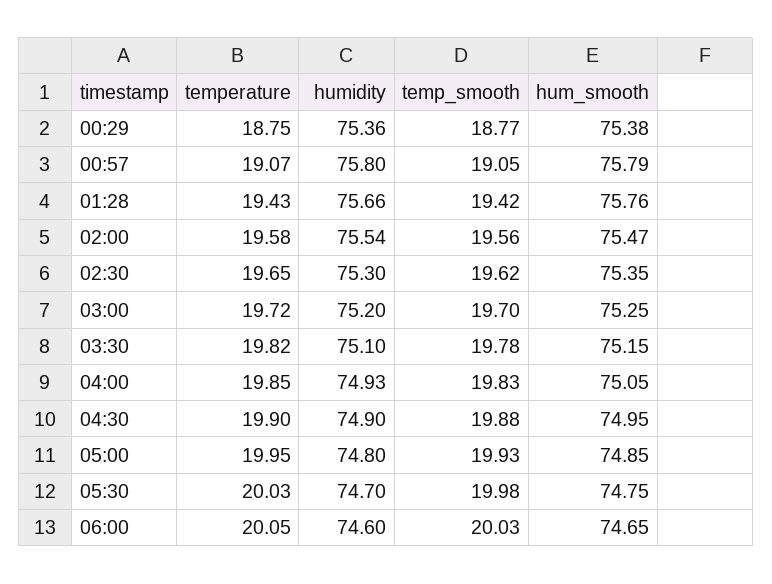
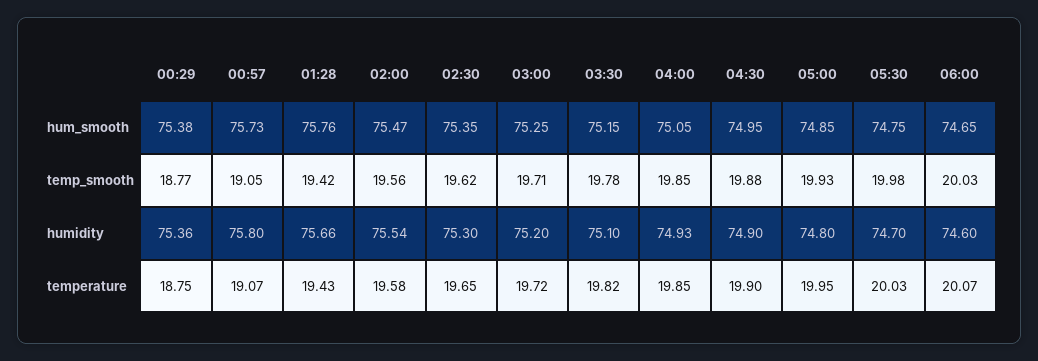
  {
    "temperature": {
      "00:29": 18.75,
      "00:57": 19.07,
      "01:28": 19.43,
      "02:00": 19.58,
      "02:30": 19.65,
      "03:00": 19.72,
      "03:30": 19.82,
      "04:00": 19.85,
      "04:30": 19.9,
      "05:00": 19.95,
      "05:30": 20.03,
-     "06:00": 20.05
+     "06:00": 20.07
    },
    "humidity": {
      "00:29": 75.36,
      "00:57": 75.8,
      "01:28": 75.66,
      "02:00": 75.54,
      "02:30": 75.3,
      "03:00": 75.2,
      "03:30": 75.1,
      "04:00": 74.93,
      "04:30": 74.9,
      "05:00": 74.8,
      "05:30": 74.7,
      "06:00": 74.6
    },
    "temp_smooth": {
      "00:29": 18.77,
      "00:57": 19.05,
      "01:28": 19.42,
      "02:00": 19.56,
      "02:30": 19.62,
-     "03:00": 19.7,
+     "03:00": 19.71,
      "03:30": 19.78,
-     "04:00": 19.83,
+     "04:00": 19.85,
      "04:30": 19.88,
      "05:00": 19.93,
      "05:30": 19.98,
      "06:00": 20.03
    },
    "hum_smooth": {
      "00:29": 75.38,
-     "00:57": 75.79,
+     "00:57": 75.73,
      "01:28": 75.76,
      "02:00": 75.47,
      "02:30": 75.35,
      "03:00": 75.25,
      "03:30": 75.15,
      "04:00": 75.05,
      "04:30": 74.95,
      "05:00": 74.85,
      "05:30": 74.75,
      "06:00": 74.65
    }
  }

